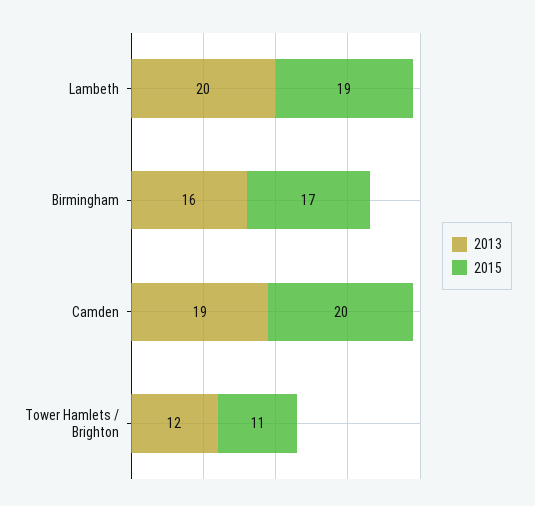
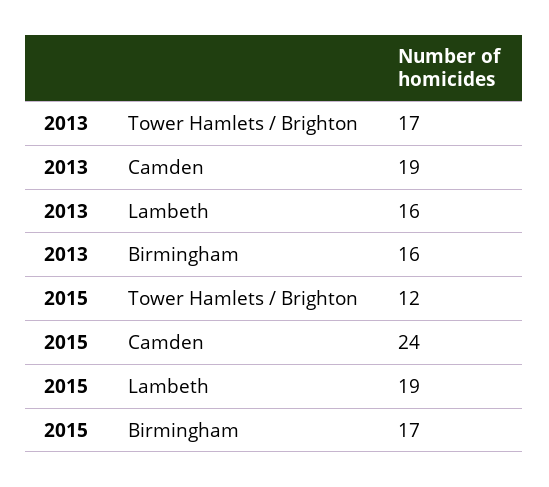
  {
    "2013": {
-     "Lambeth": 20,
+     "Lambeth": 16,
      "Birmingham": 16,
      "Camden": 19,
-     "Tower Hamlets / Brighton": 12
+     "Tower Hamlets / Brighton": 17
    },
    "2015": {
      "Lambeth": 19,
      "Birmingham": 17,
-     "Camden": 20,
+     "Camden": 24,
-     "Tower Hamlets / Brighton": 11
+     "Tower Hamlets / Brighton": 12
    }
  }

